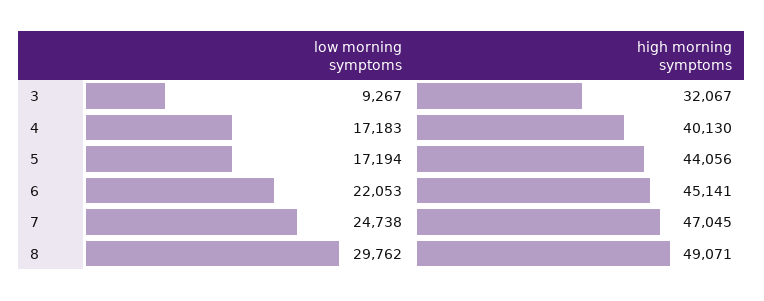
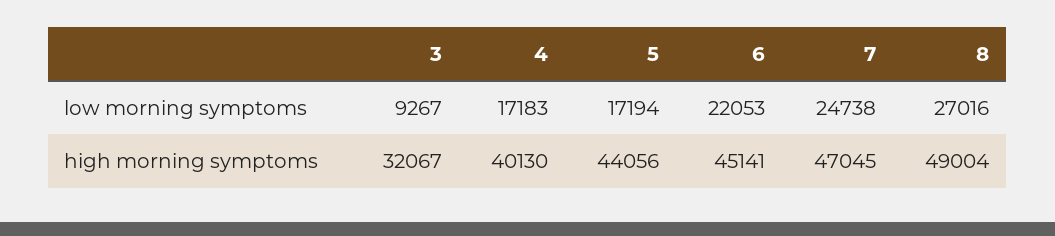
  {
    "low morning symptoms": {
      "3": 9267,
      "4": 17183,
      "5": 17194,
      "6": 22053,
      "7": 24738,
-     "8": 29762
+     "8": 27016
    },
    "high morning symptoms": {
      "3": 32067,
      "4": 40130,
      "5": 44056,
      "6": 45141,
      "7": 47045,
-     "8": 49071
+     "8": 49004
    }
  }

